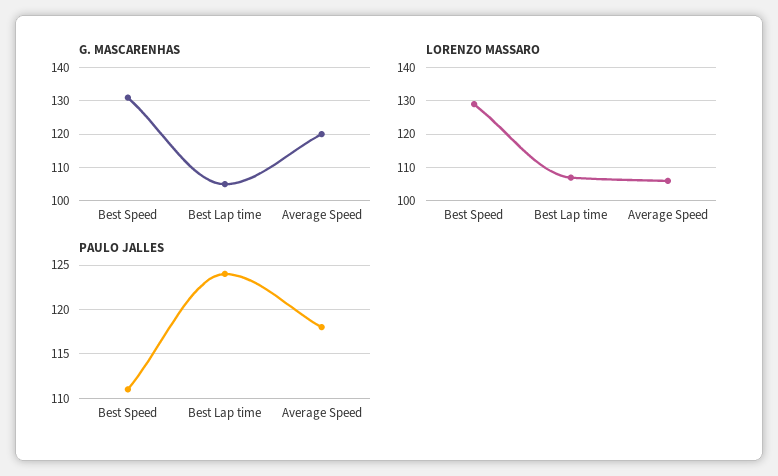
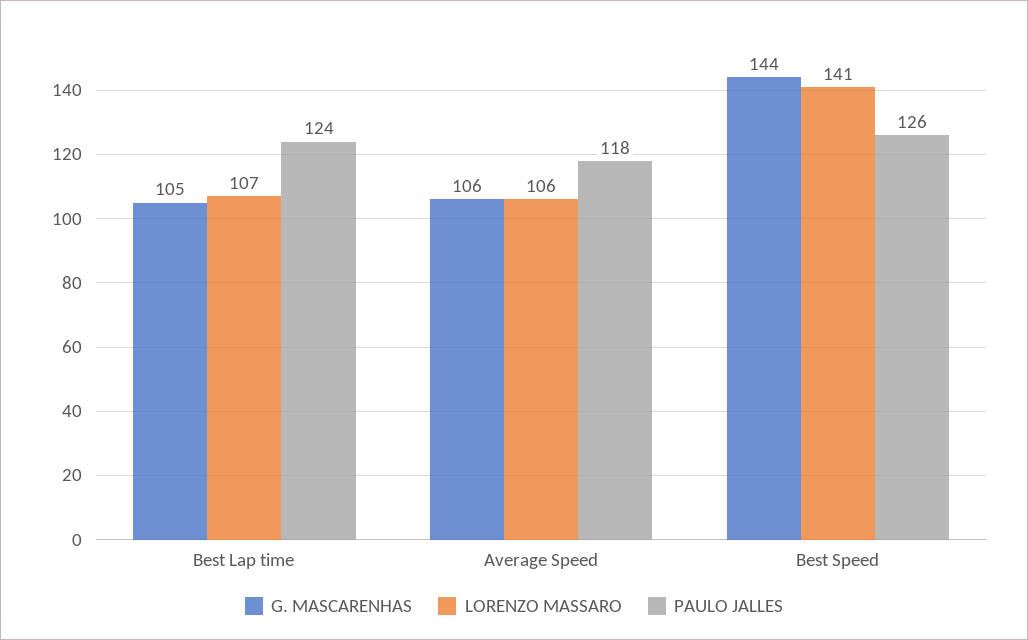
  {
    "G. MASCARENHAS": {
-     "Best Speed": 130,
+     "Best Speed": 144,
      "Best Lap time": 105,
-     "Average Speed": 120
+     "Average Speed": 106
    },
    "LORENZO MASSARO": {
-     "Best Speed": 130,
+     "Best Speed": 141,
      "Best Lap time": 107,
      "Average Speed": 106
    },
    "PAULO JALLES": {
-     "Best Speed": 111,
+     "Best Speed": 126,
      "Best Lap time": 124,
      "Average Speed": 118
    }
  }

